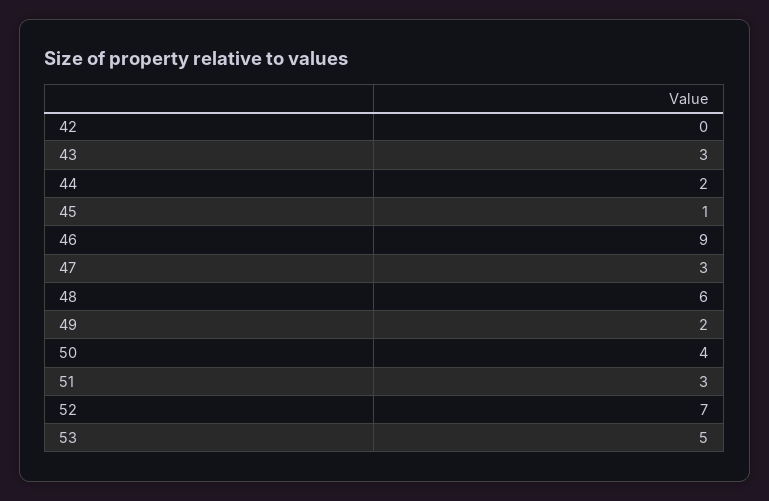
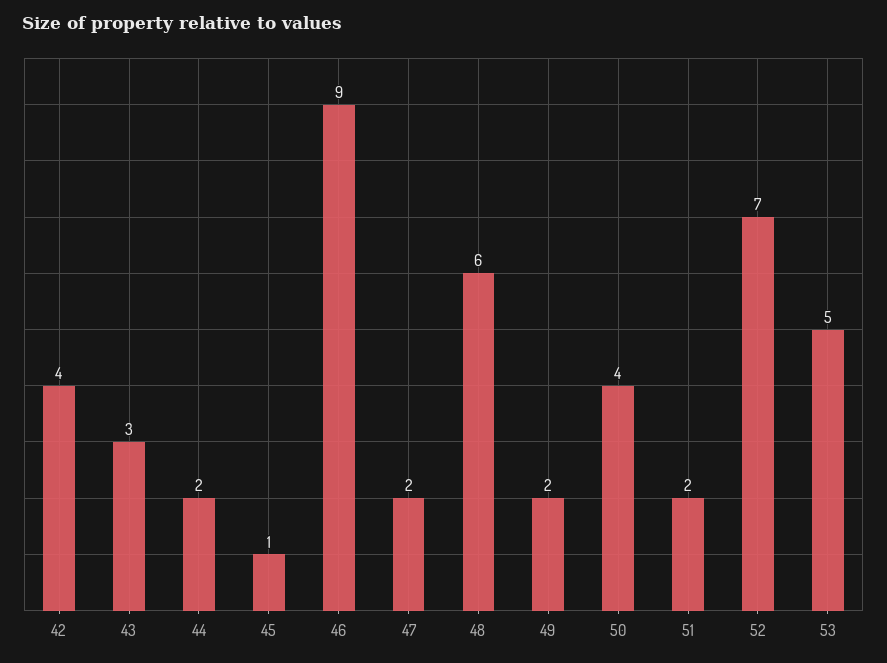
  {
-   "42": 0,
+   "42": 4,
    "43": 3,
    "44": 2,
    "45": 1,
    "46": 9,
-   "47": 3,
+   "47": 2,
    "48": 6,
    "49": 2,
    "50": 4,
-   "51": 3,
+   "51": 2,
    "52": 7,
    "53": 5
  }

